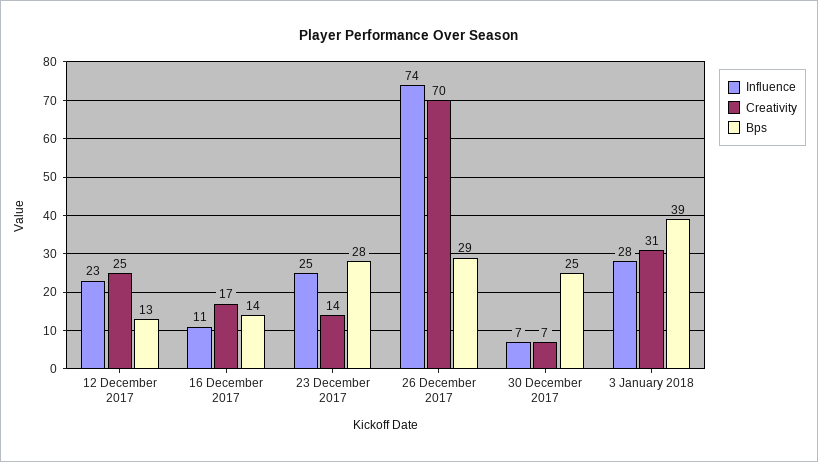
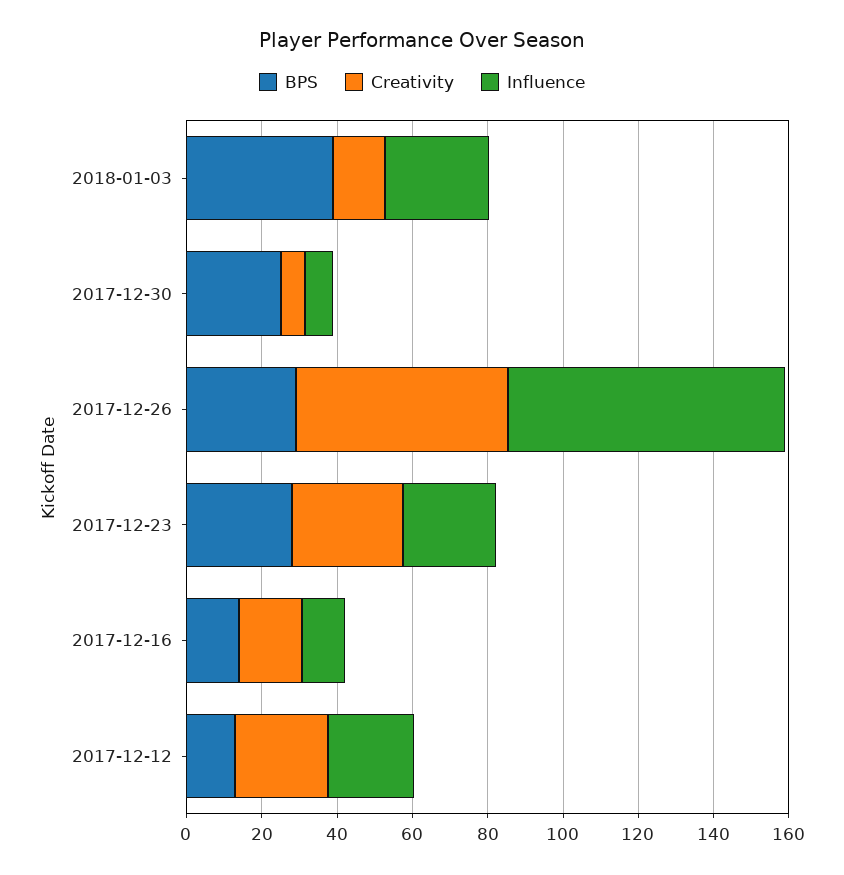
  {
    "Influence": {
      "12 December 2017": 23,
      "16 December 2017": 11,
      "23 December 2017": 25,
      "26 December 2017": 74,
      "30 December 2017": 7,
      "3 January 2018": 28
    },
    "Creativity": {
      "12 December 2017": 25,
      "16 December 2017": 17,
-     "23 December 2017": 14,
+     "23 December 2017": 30,
-     "26 December 2017": 70,
+     "26 December 2017": 55,
      "30 December 2017": 7,
-     "3 January 2018": 31
+     "3 January 2018": 15
    },
    "Bps": {
      "12 December 2017": 13,
      "16 December 2017": 14,
      "23 December 2017": 28,
      "26 December 2017": 29,
      "30 December 2017": 25,
      "3 January 2018": 39
    }
  }

